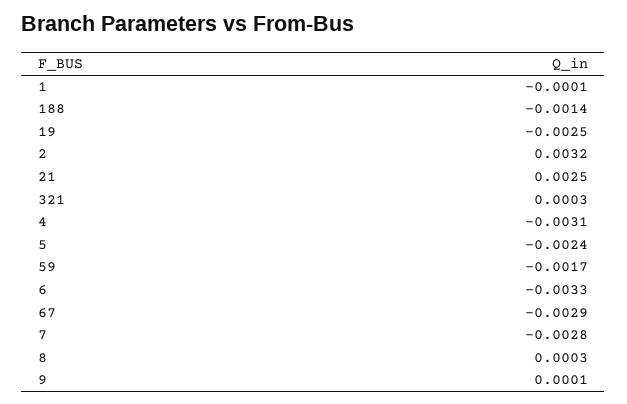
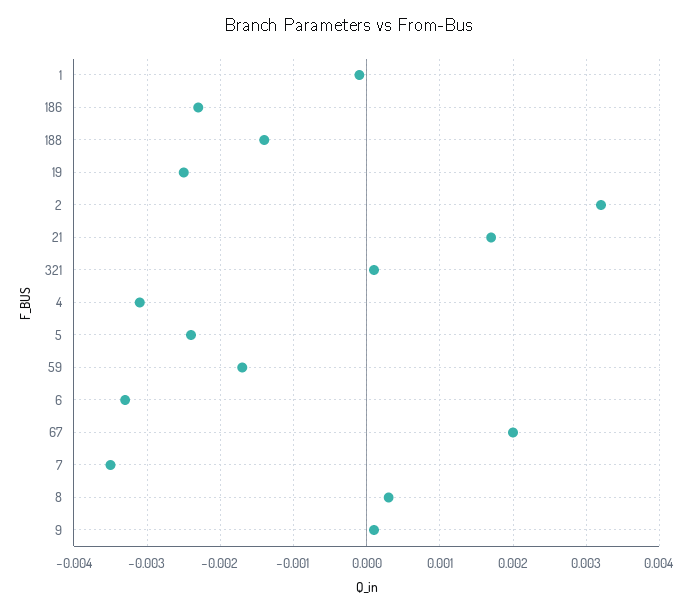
  {
    "1": -0.0001,
    "188": -0.0014,
    "19": -0.0025,
    "2": 0.0032,
-   "21": 0.0025,
+   "21": 0.0017,
-   "321": 0.0003,
+   "321": 0.0001,
    "4": -0.0031,
    "5": -0.0024,
    "59": -0.0017,
    "6": -0.0033,
-   "67": -0.0029,
+   "67": 0.002,
-   "7": -0.0028,
+   "7": -0.0035,
    "8": 0.0003,
-   "9": 0.0001
+   "9": 0.0001,
+   "186": -0.0023
  }

